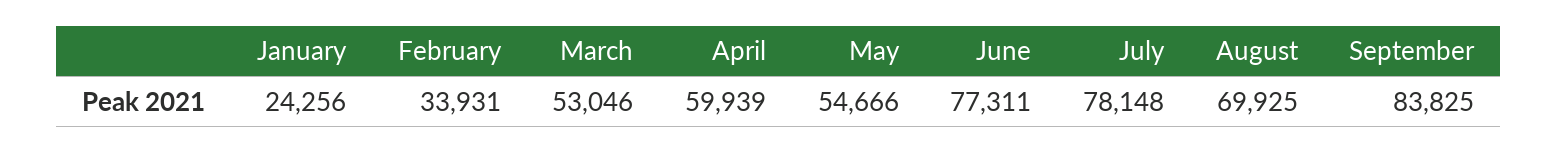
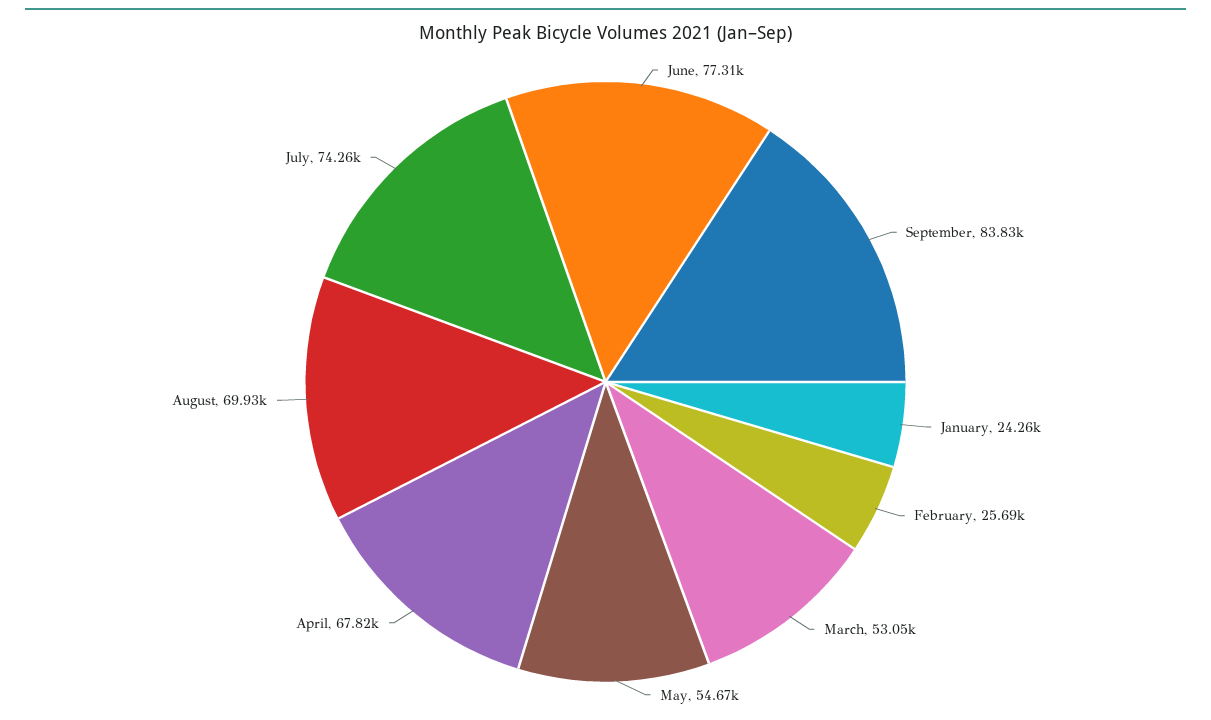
  {
    "January": 24256,
-   "February": 33931,
+   "February": 25690,
    "March": 53046,
-   "April": 59939,
+   "April": 67820,
    "May": 54666,
    "June": 77311,
-   "July": 78148,
+   "July": 74260,
    "August": 69925,
    "September": 83825
  }

